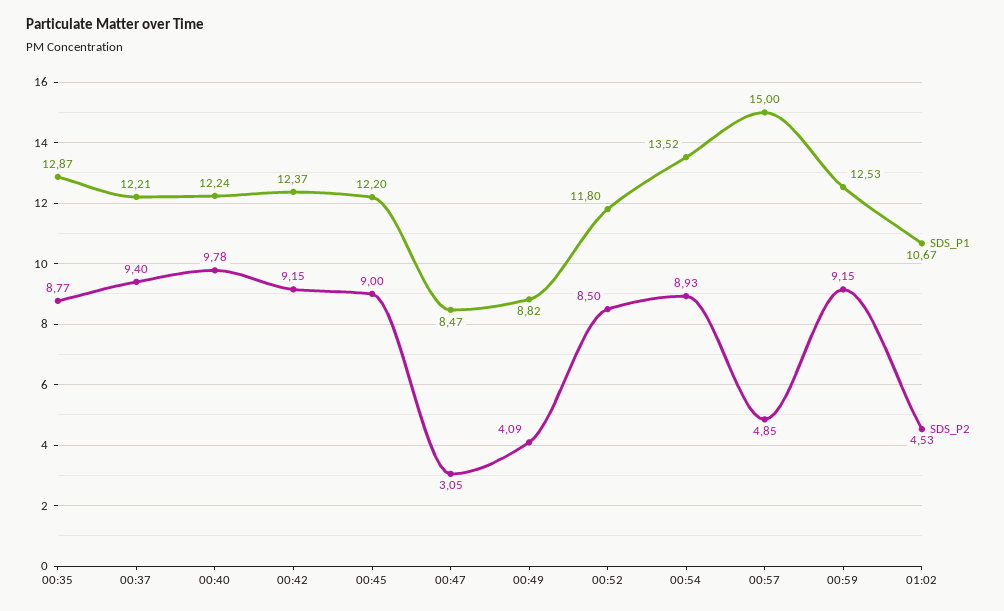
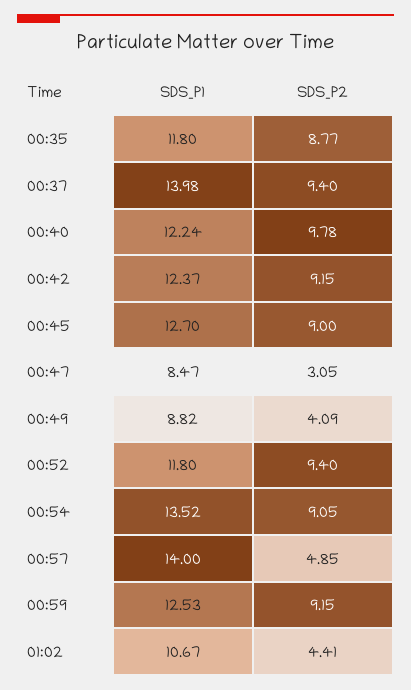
  {
    "SDS_P1": {
-     "00:35": 12.87,
+     "00:35": 11.8,
-     "00:37": 12.21,
+     "00:37": 13.98,
      "00:40": 12.24,
      "00:42": 12.37,
-     "00:45": 12.2,
+     "00:45": 12.7,
      "00:47": 8.47,
      "00:49": 8.82,
      "00:52": 11.8,
      "00:54": 13.52,
-     "00:57": 15,
+     "00:57": 14,
      "00:59": 12.53,
      "01:02": 10.67
    },
    "SDS_P2": {
      "00:35": 8.77,
      "00:37": 9.4,
      "00:40": 9.78,
      "00:42": 9.15,
      "00:45": 9,
      "00:47": 3.05,
      "00:49": 4.09,
-     "00:52": 8.5,
+     "00:52": 9.4,
-     "00:54": 8.93,
+     "00:54": 9.05,
      "00:57": 4.85,
      "00:59": 9.15,
-     "01:02": 4.53
+     "01:02": 4.41
    }
  }

